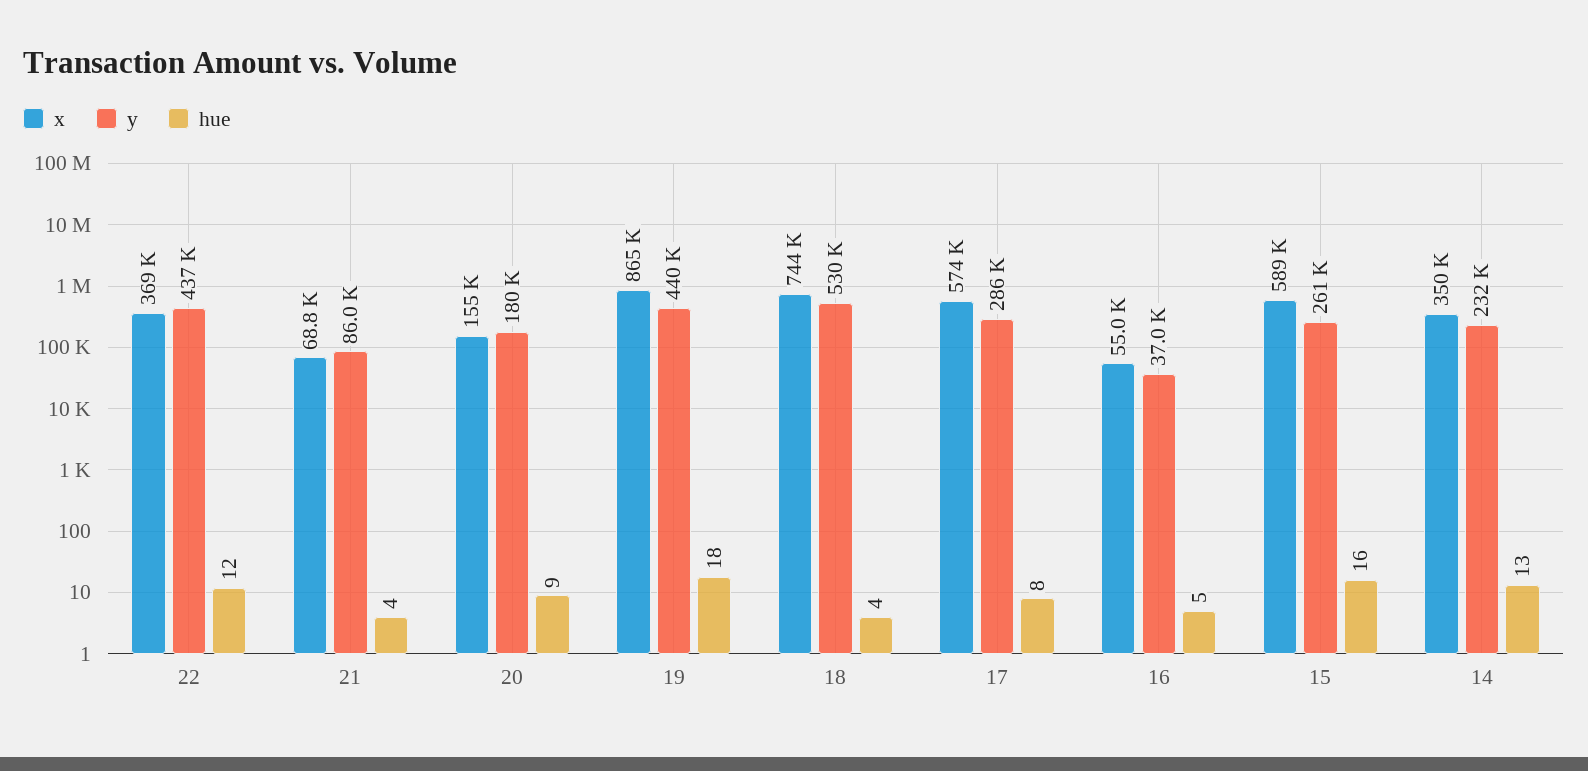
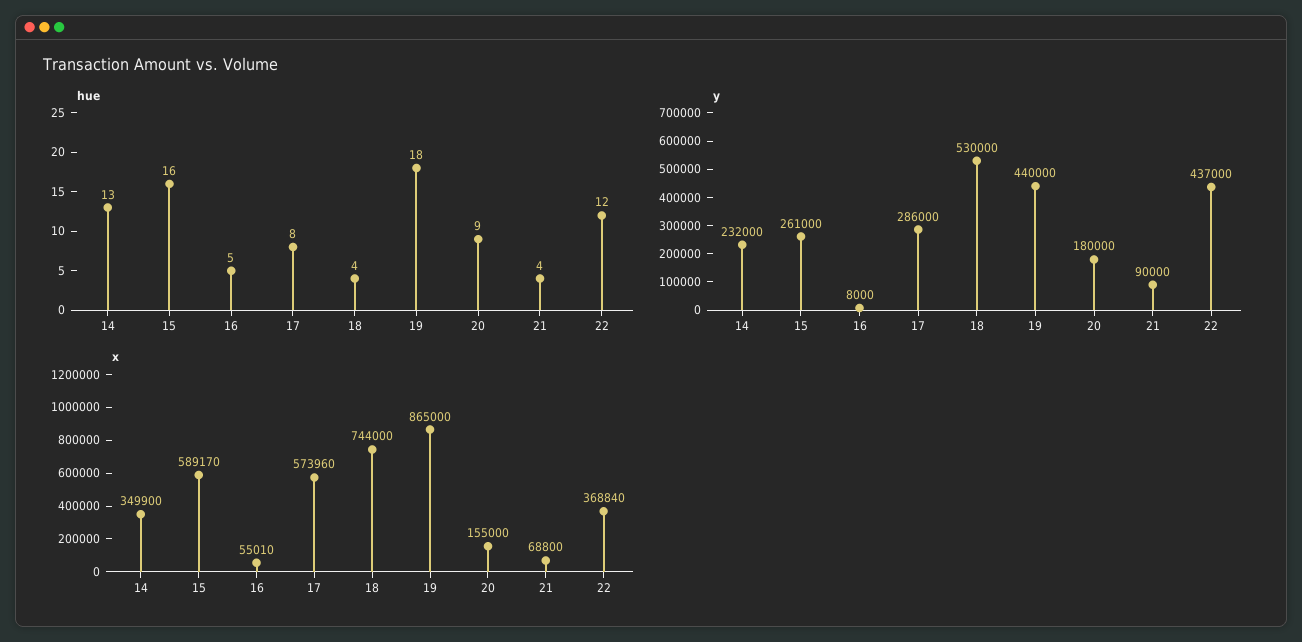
  {
    "x": {
      "22": 368840,
      "21": 68800,
      "20": 155000,
      "19": 865000,
      "18": 744000,
      "17": 573960,
      "16": 55010,
      "15": 589170,
      "14": 349900
    },
    "y": {
      "22": 437000,
-     "21": 86000,
+     "21": 90000,
      "20": 180000,
      "19": 440000,
      "18": 530000,
      "17": 286000,
-     "16": 37000,
+     "16": 8000,
      "15": 261000,
      "14": 232000
    },
    "hue": {
      "22": 12,
      "21": 4,
      "20": 9,
      "19": 18,
      "18": 4,
      "17": 8,
      "16": 5,
      "15": 16,
      "14": 13
    }
  }

